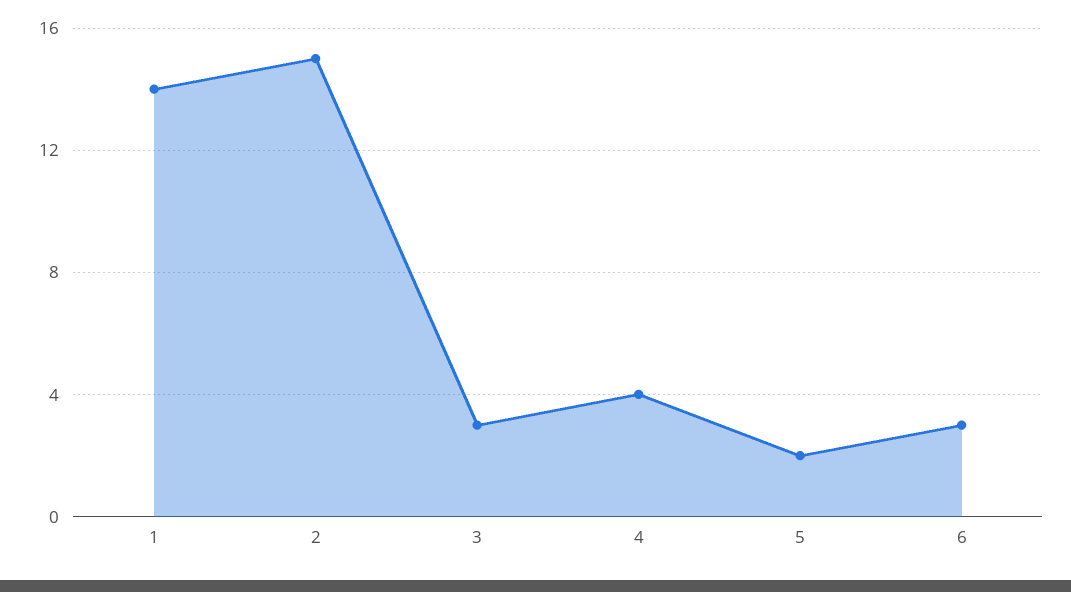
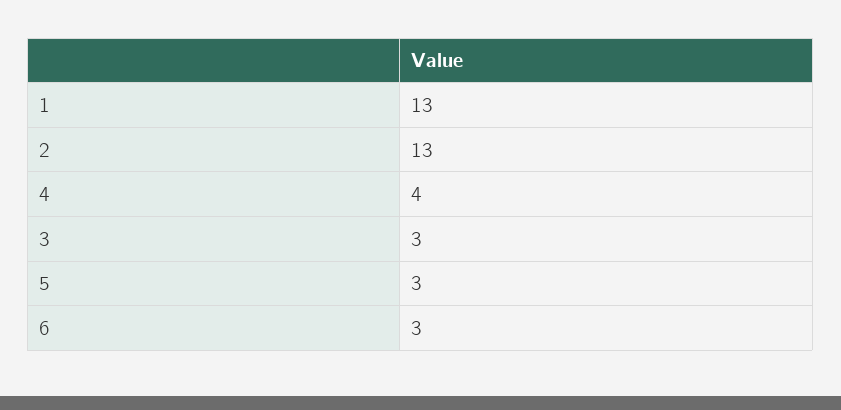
  {
-   "1": 14,
+   "1": 13,
-   "2": 15,
+   "2": 13,
    "3": 3,
    "4": 4,
-   "5": 2,
+   "5": 3,
    "6": 3
  }

